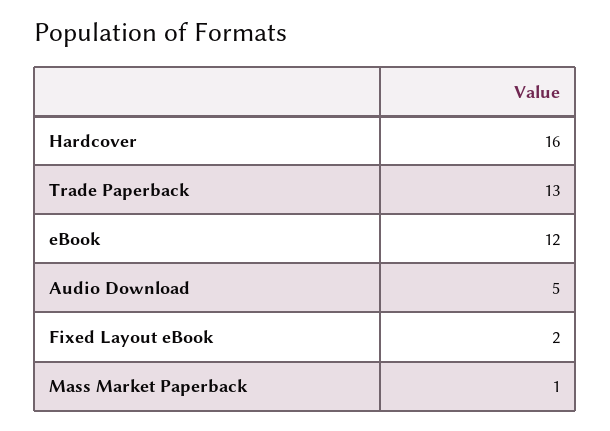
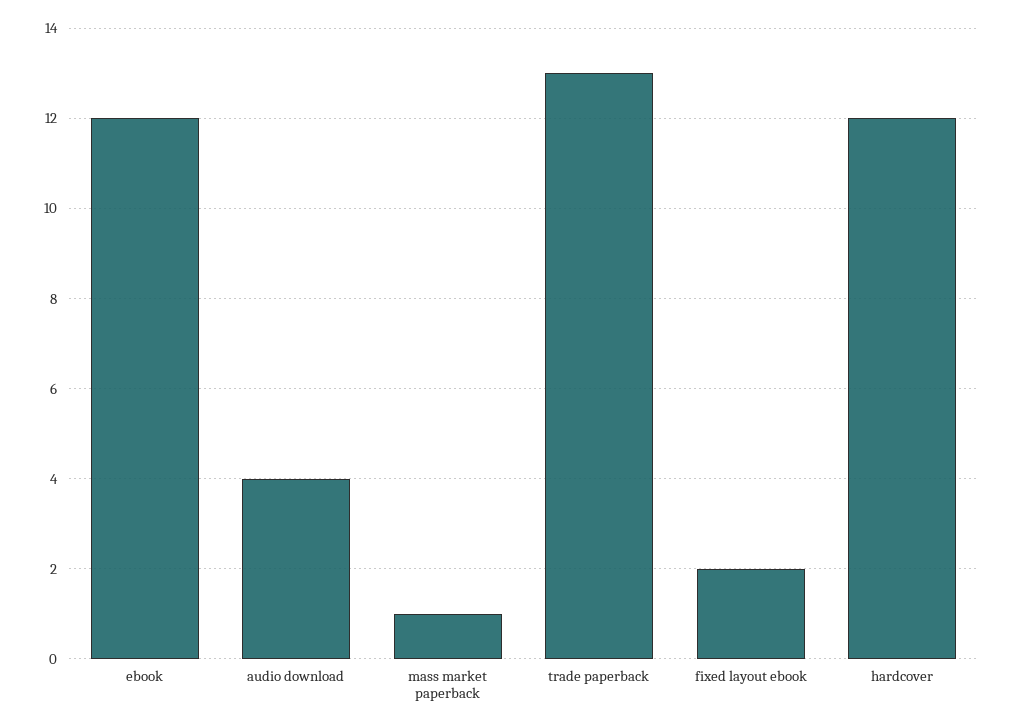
  {
-   "Hardcover": 16,
+   "Hardcover": 12,
    "Trade Paperback": 13,
    "eBook": 12,
-   "Audio Download": 5,
+   "Audio Download": 4,
    "Fixed Layout eBook": 2,
    "Mass Market Paperback": 1
  }

